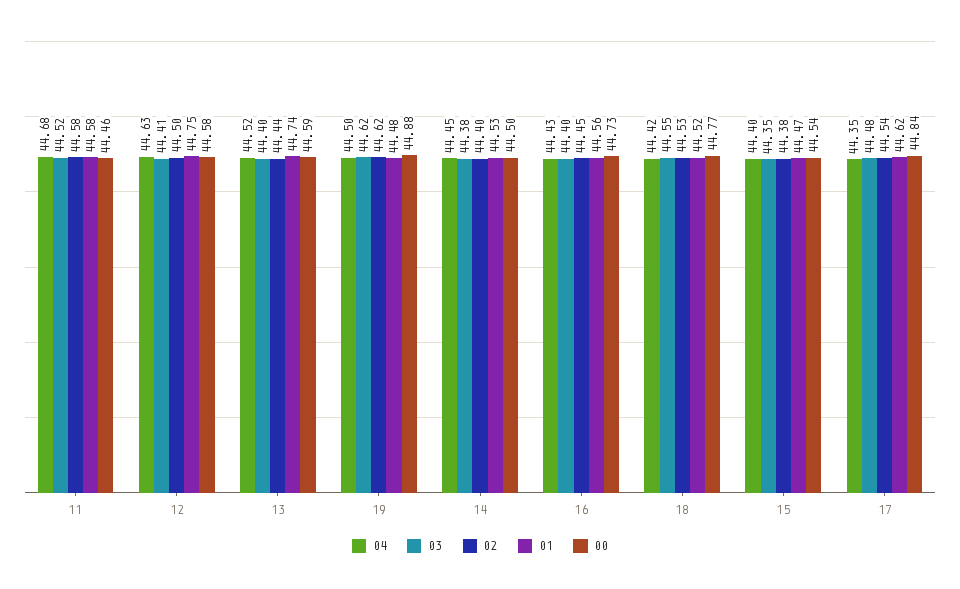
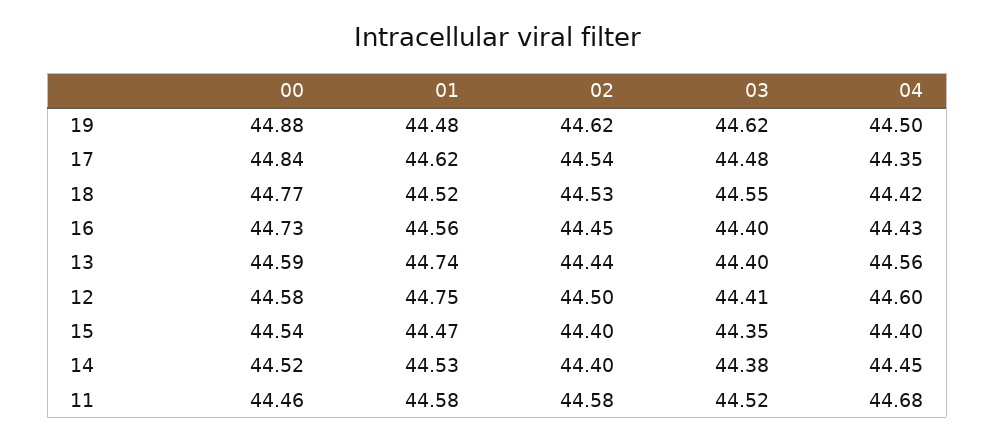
  {
    "04": {
      "11": 44.68,
-     "12": 44.63,
+     "12": 44.6,
-     "13": 44.52,
+     "13": 44.56,
      "19": 44.5,
      "14": 44.45,
      "16": 44.43,
      "18": 44.42,
      "15": 44.4,
      "17": 44.35
    },
    "03": {
      "11": 44.52,
      "12": 44.41,
      "13": 44.4,
      "19": 44.62,
      "14": 44.38,
      "16": 44.4,
      "18": 44.55,
      "15": 44.35,
      "17": 44.48
    },
    "02": {
      "11": 44.58,
      "12": 44.5,
      "13": 44.44,
      "19": 44.62,
      "14": 44.4,
      "16": 44.45,
      "18": 44.53,
-     "15": 44.38,
+     "15": 44.4,
      "17": 44.54
    },
    "01": {
      "11": 44.58,
      "12": 44.75,
      "13": 44.74,
      "19": 44.48,
      "14": 44.53,
      "16": 44.56,
      "18": 44.52,
      "15": 44.47,
      "17": 44.62
    },
    "00": {
      "11": 44.46,
      "12": 44.58,
      "13": 44.59,
      "19": 44.88,
-     "14": 44.5,
+     "14": 44.52,
      "16": 44.73,
      "18": 44.77,
      "15": 44.54,
      "17": 44.84
    }
  }

